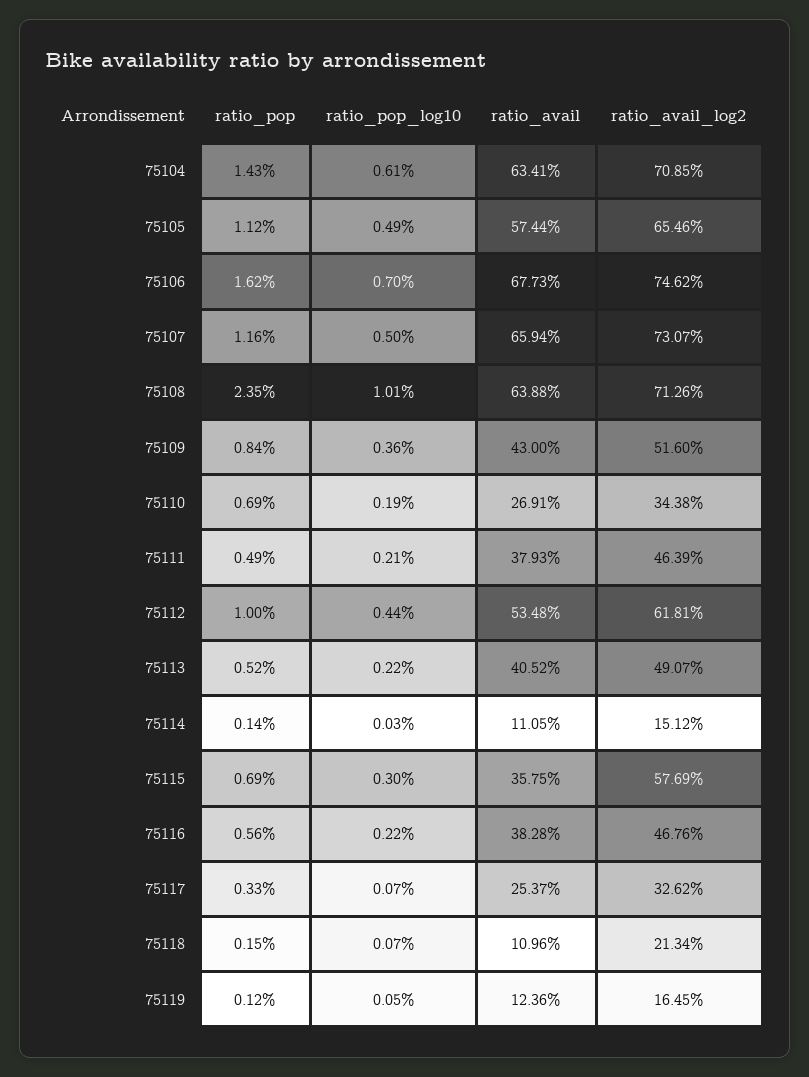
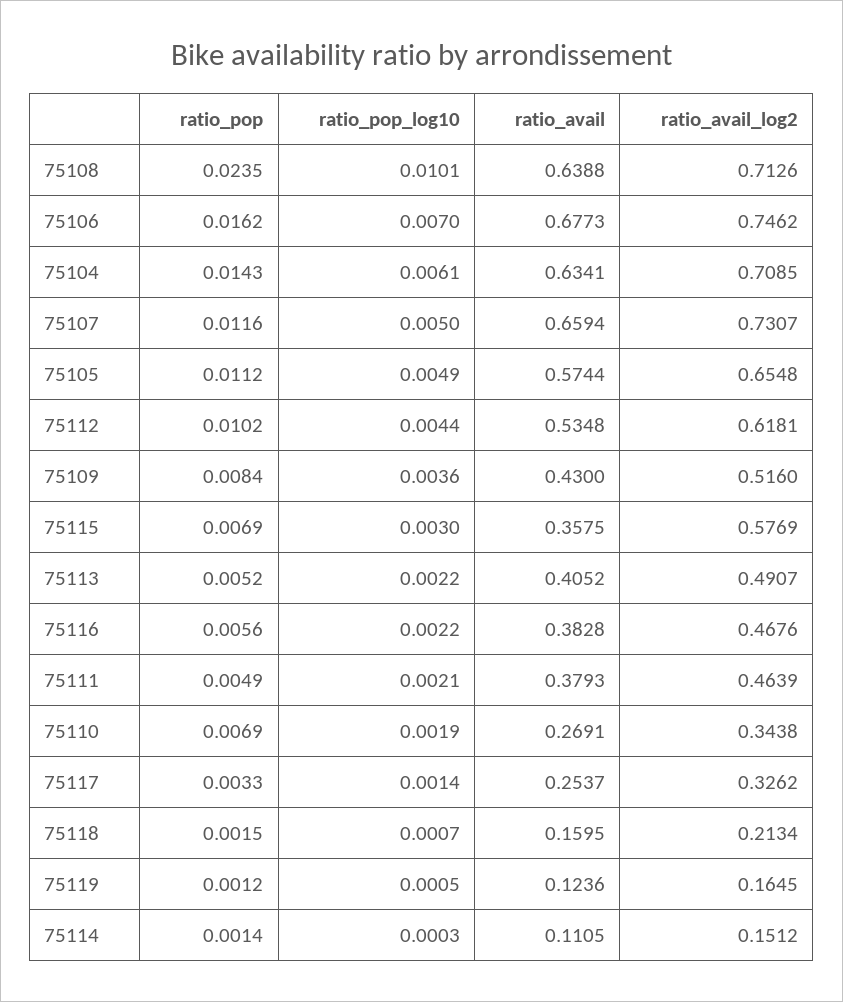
  {
    "ratio_pop": {
      "75104": 0.0143,
      "75105": 0.0112,
      "75106": 0.0162,
      "75107": 0.0116,
      "75108": 0.0235,
      "75109": 0.0084,
      "75110": 0.0069,
      "75111": 0.0049,
-     "75112": 0.01,
+     "75112": 0.0102,
      "75113": 0.0052,
      "75114": 0.0014,
      "75115": 0.0069,
      "75116": 0.0056,
      "75117": 0.0033,
      "75118": 0.0015,
      "75119": 0.0012
    },
    "ratio_pop_log10": {
      "75104": 0.0061,
      "75105": 0.0049,
      "75106": 0.007,
      "75107": 0.005,
      "75108": 0.0101,
      "75109": 0.0036,
      "75110": 0.0019,
      "75111": 0.0021,
      "75112": 0.0044,
      "75113": 0.0022,
      "75114": 0.0003,
      "75115": 0.003,
      "75116": 0.0022,
-     "75117": 0.0007,
+     "75117": 0.0014,
      "75118": 0.0007,
      "75119": 0.0005
    },
    "ratio_avail": {
      "75104": 0.6341,
      "75105": 0.5744,
      "75106": 0.6773,
      "75107": 0.6594,
      "75108": 0.6388,
      "75109": 0.43,
      "75110": 0.2691,
      "75111": 0.3793,
      "75112": 0.5348,
      "75113": 0.4052,
      "75114": 0.1105,
      "75115": 0.3575,
      "75116": 0.3828,
      "75117": 0.2537,
-     "75118": 0.1096,
+     "75118": 0.1595,
      "75119": 0.1236
    },
    "ratio_avail_log2": {
      "75104": 0.7085,
-     "75105": 0.6546,
+     "75105": 0.6548,
      "75106": 0.7462,
      "75107": 0.7307,
      "75108": 0.7126,
      "75109": 0.516,
      "75110": 0.3438,
      "75111": 0.4639,
      "75112": 0.6181,
      "75113": 0.4907,
      "75114": 0.1512,
      "75115": 0.5769,
      "75116": 0.4676,
      "75117": 0.3262,
      "75118": 0.2134,
      "75119": 0.1645
    }
  }

